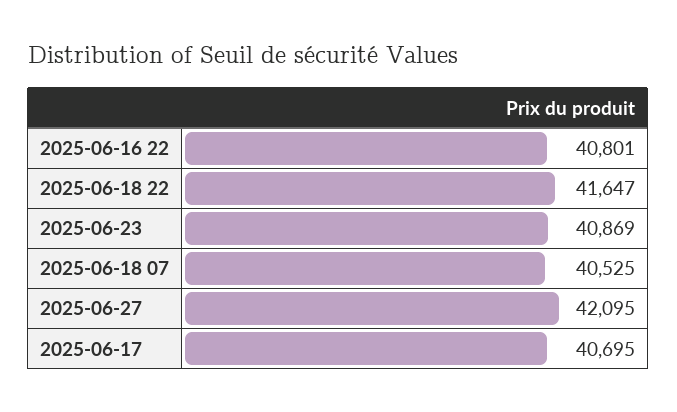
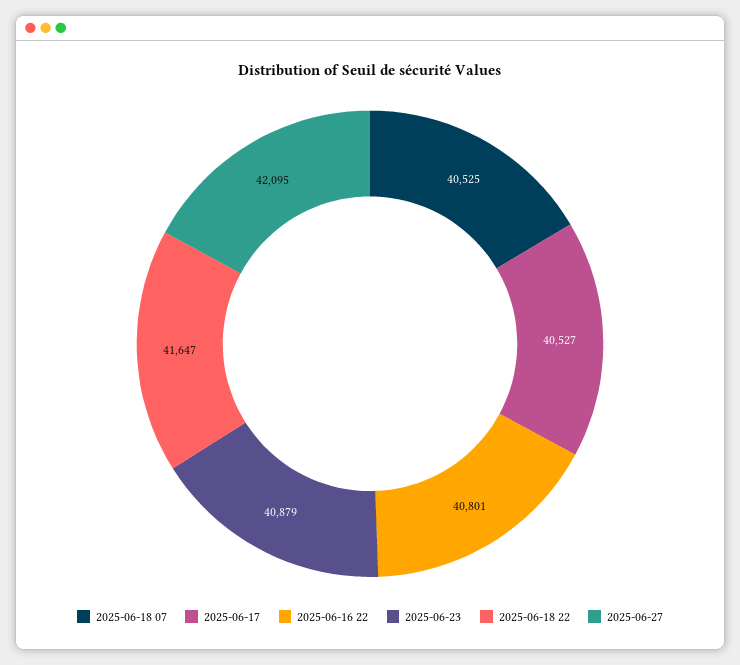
  {
    "2025-06-16 22": 40801,
    "2025-06-18 22": 41647,
-   "2025-06-23": 40869,
+   "2025-06-23": 40879,
    "2025-06-18 07": 40525,
    "2025-06-27": 42095,
-   "2025-06-17": 40695
+   "2025-06-17": 40527
  }

